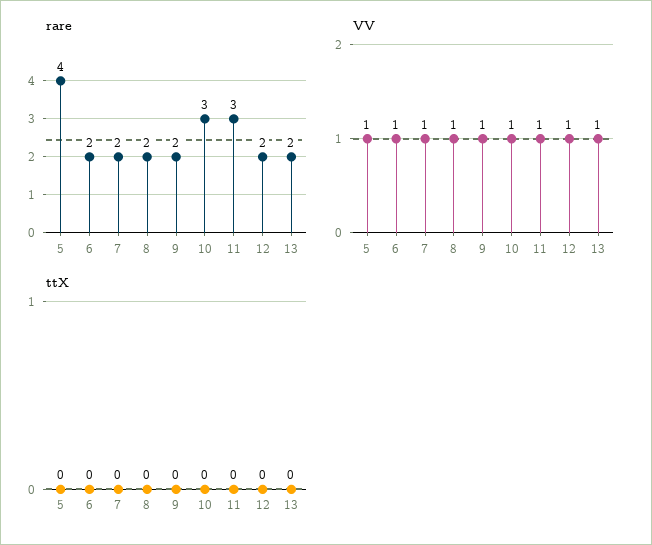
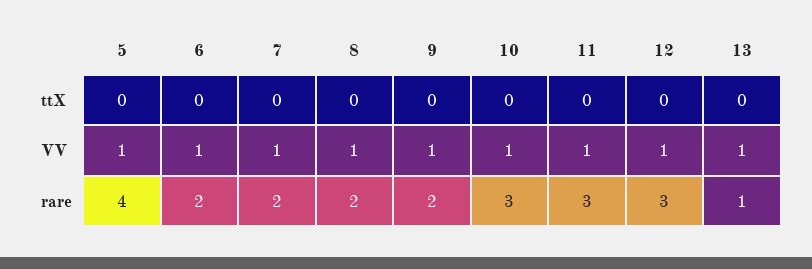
  {
    "rare": {
      "5": 4,
      "6": 2,
      "7": 2,
      "8": 2,
      "9": 2,
      "10": 3,
      "11": 3,
-     "12": 2,
+     "12": 3,
-     "13": 2
+     "13": 1
    },
    "VV": {
      "5": 1,
      "6": 1,
      "7": 1,
      "8": 1,
      "9": 1,
      "10": 1,
      "11": 1,
      "12": 1,
      "13": 1
    },
    "ttX": {
      "5": 0,
      "6": 0,
      "7": 0,
      "8": 0,
      "9": 0,
      "10": 0,
      "11": 0,
      "12": 0,
      "13": 0
    }
  }

